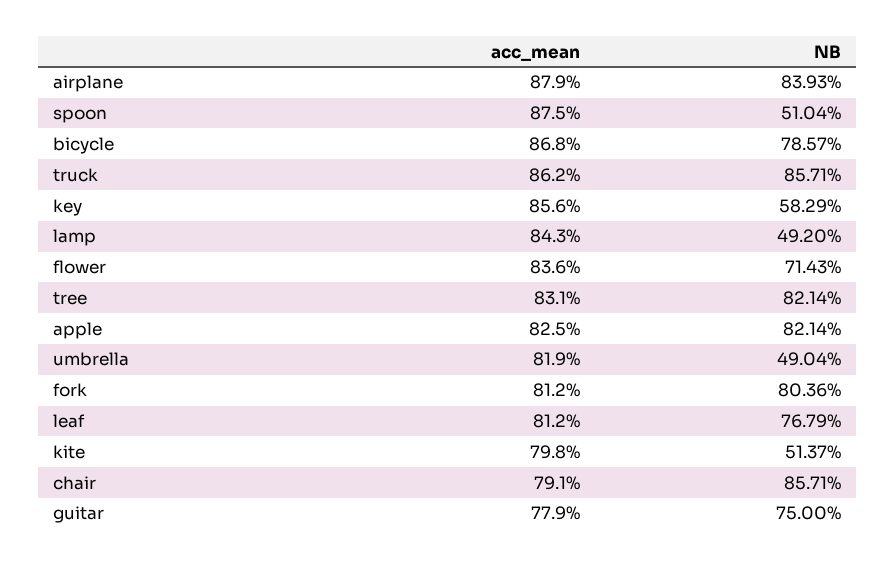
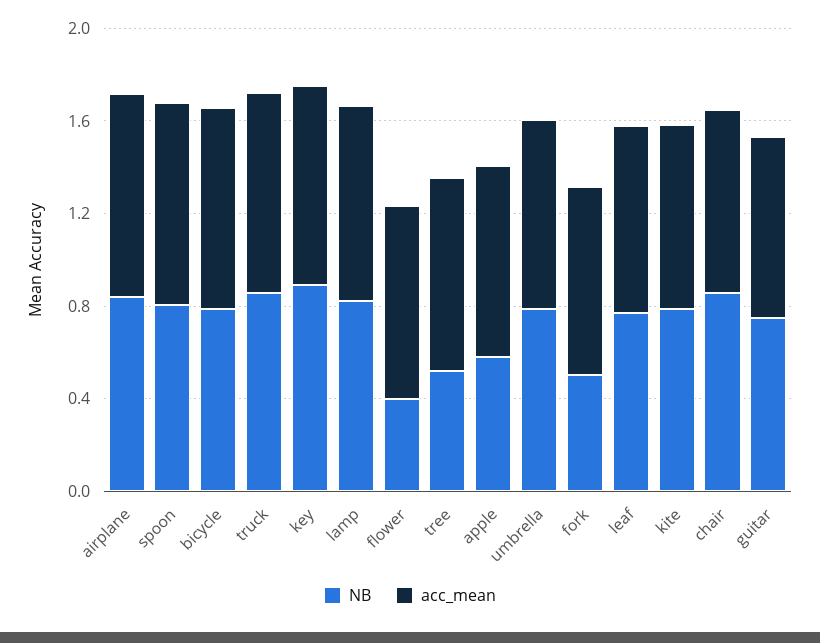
  {
    "acc_mean": {
      "airplane": 0.879,
      "spoon": 0.875,
      "bicycle": 0.868,
      "truck": 0.862,
      "key": 0.856,
      "lamp": 0.843,
      "flower": 0.836,
      "tree": 0.831,
      "apple": 0.825,
      "umbrella": 0.819,
      "fork": 0.812,
      "leaf": 0.812,
      "kite": 0.798,
      "chair": 0.791,
      "guitar": 0.779
    },
    "NB": {
      "airplane": 0.8393,
-     "spoon": 0.5104,
+     "spoon": 0.8,
      "bicycle": 0.7857,
      "truck": 0.8571,
-     "key": 0.5829,
+     "key": 0.9,
-     "lamp": 0.492,
+     "lamp": 0.8,
-     "flower": 0.7143,
+     "flower": 0.4,
-     "tree": 0.8214,
+     "tree": 0.5,
-     "apple": 0.8214,
+     "apple": 0.6,
-     "umbrella": 0.4904,
+     "umbrella": 0.8,
-     "fork": 0.8036,
+     "fork": 0.5,
      "leaf": 0.7679,
-     "kite": 0.5137,
+     "kite": 0.8,
      "chair": 0.8571,
      "guitar": 0.75
    }
  }

